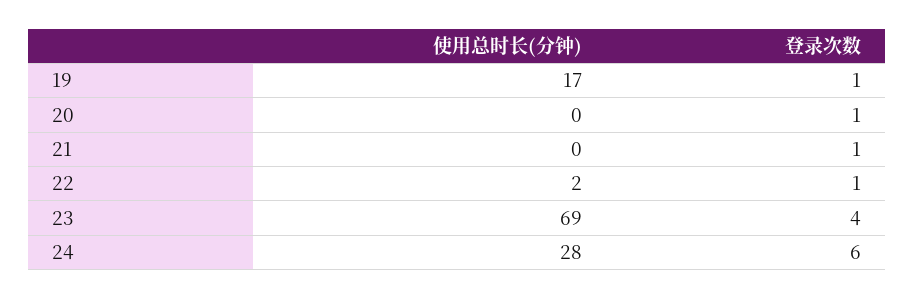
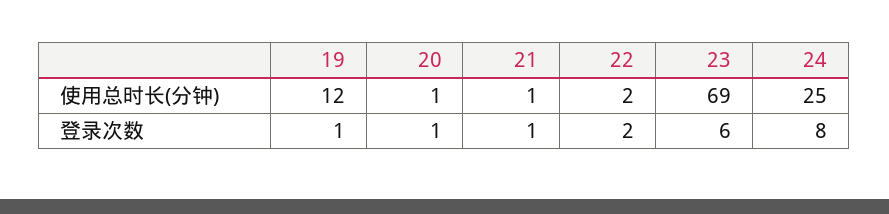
  {
    "使用总时长(分钟)": {
-     "19": 17,
+     "19": 12,
-     "20": 0,
+     "20": 1,
-     "21": 0,
+     "21": 1,
      "22": 2,
      "23": 69,
-     "24": 28
+     "24": 25
    },
    "登录次数": {
      "19": 1,
      "20": 1,
      "21": 1,
-     "22": 1,
+     "22": 2,
-     "23": 4,
+     "23": 6,
-     "24": 6
+     "24": 8
    }
  }

